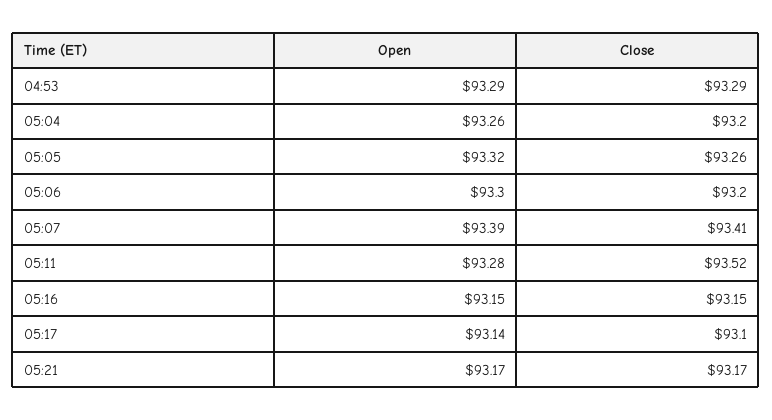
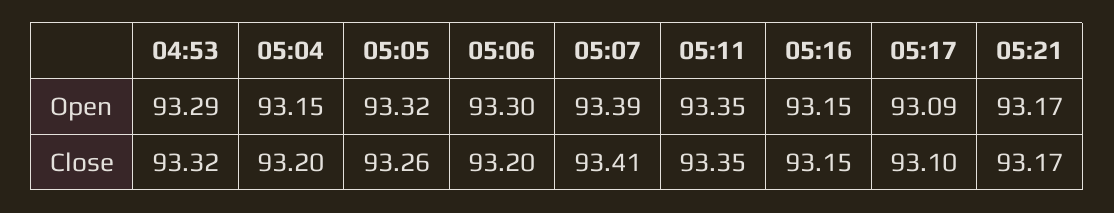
  {
    "Open": {
      "04:53": 93.29,
-     "05:04": 93.26,
+     "05:04": 93.15,
      "05:05": 93.32,
      "05:06": 93.3,
      "05:07": 93.39,
-     "05:11": 93.28,
+     "05:11": 93.35,
      "05:16": 93.15,
-     "05:17": 93.14,
+     "05:17": 93.09,
      "05:21": 93.17
    },
    "Close": {
-     "04:53": 93.29,
+     "04:53": 93.32,
      "05:04": 93.2,
      "05:05": 93.26,
      "05:06": 93.2,
      "05:07": 93.41,
-     "05:11": 93.52,
+     "05:11": 93.35,
      "05:16": 93.15,
      "05:17": 93.1,
      "05:21": 93.17
    }
  }

